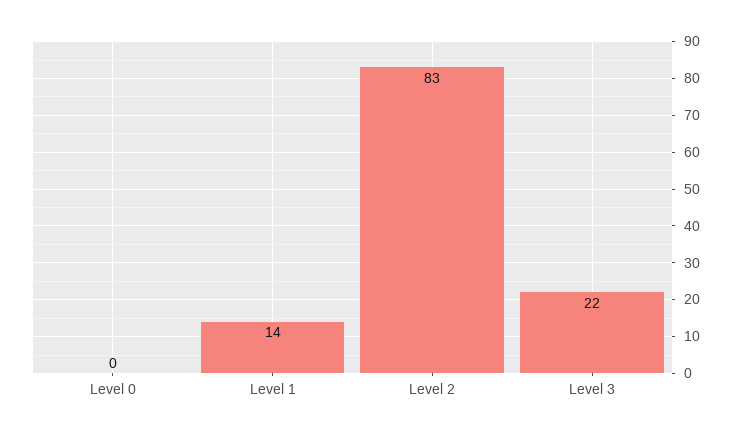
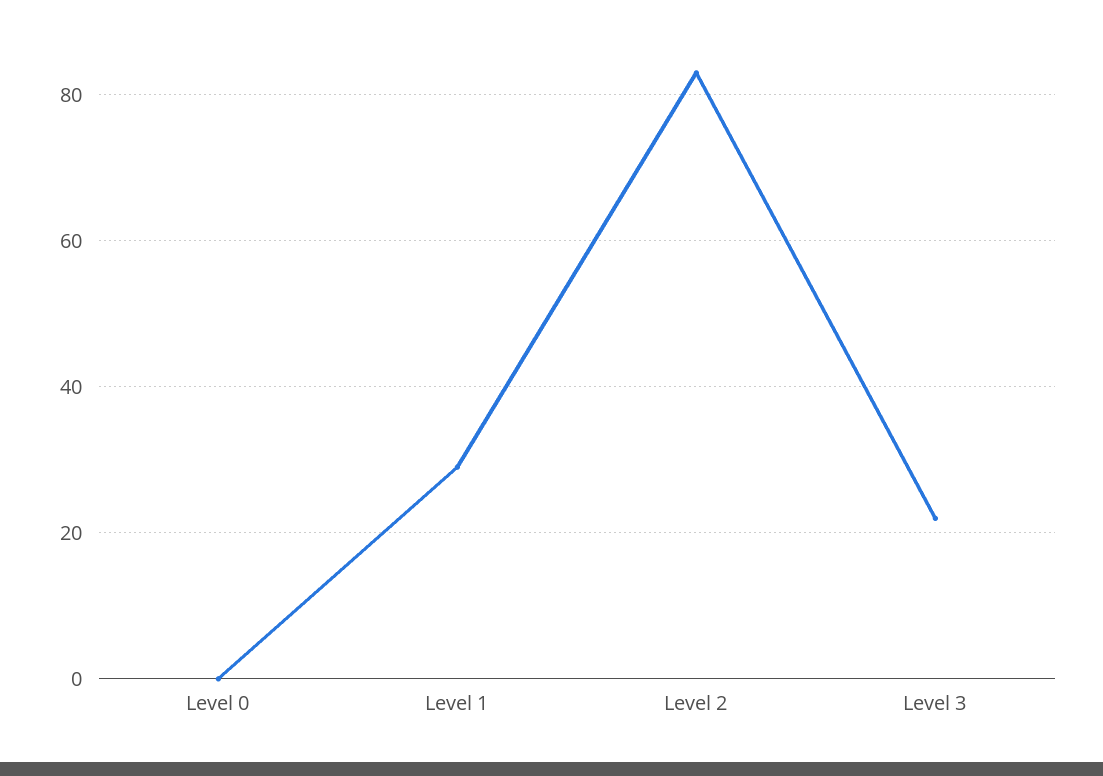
  {
    "Level 0": 0,
-   "Level 1": 14,
+   "Level 1": 30,
    "Level 2": 83,
    "Level 3": 22
  }

